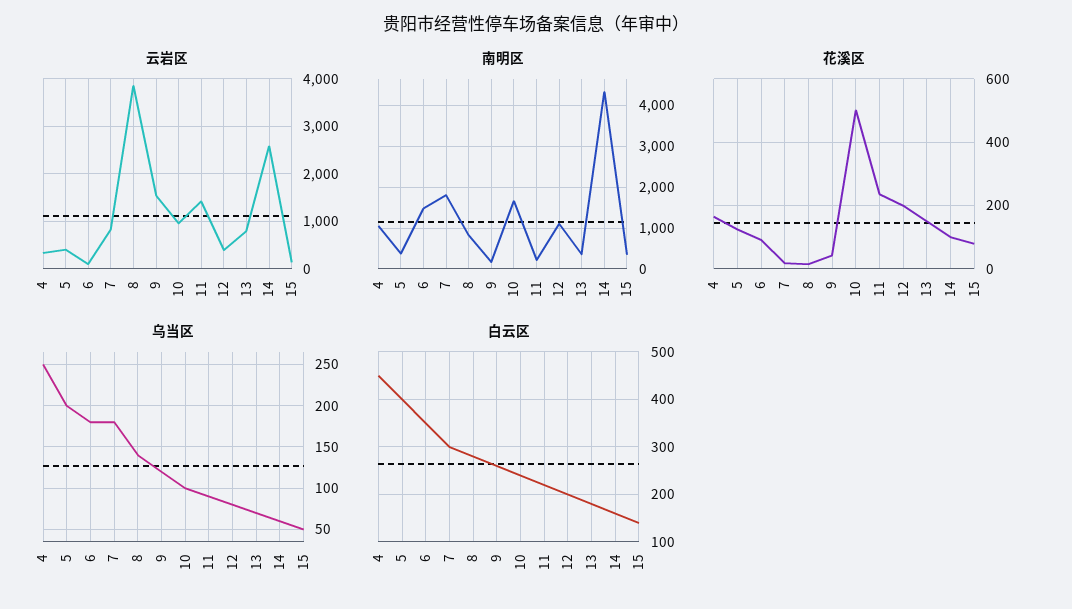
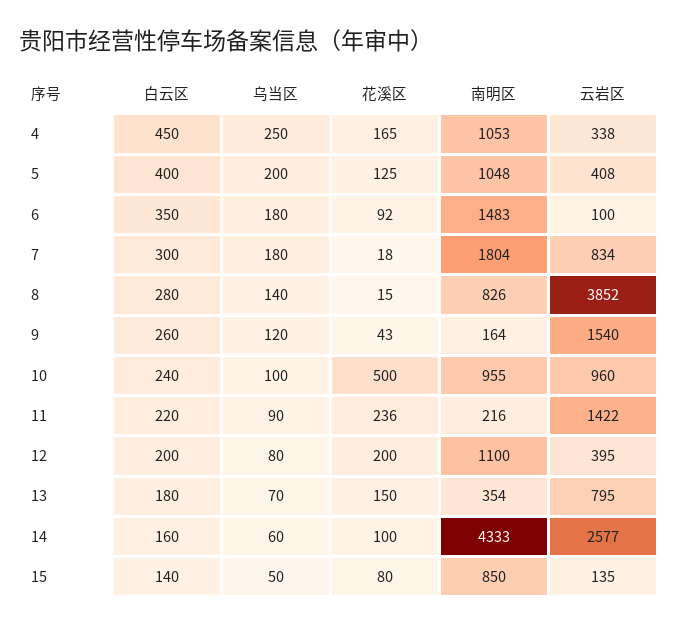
  {
    "云岩区": {
      "4": 338,
      "5": 408,
      "6": 100,
      "7": 834,
      "8": 3852,
      "9": 1540,
      "10": 960,
      "11": 1422,
      "12": 395,
      "13": 795,
      "14": 2577,
      "15": 135
    },
    "南明区": {
      "4": 1053,
-     "5": 400,
+     "5": 1048,
      "6": 1483,
      "7": 1804,
      "8": 826,
      "9": 164,
-     "10": 1600,
+     "10": 955,
      "11": 216,
      "12": 1100,
      "13": 354,
      "14": 4333,
-     "15": 400
+     "15": 850
    },
    "花溪区": {
      "4": 165,
      "5": 125,
      "6": 92,
      "7": 18,
      "8": 15,
      "9": 43,
      "10": 500,
      "11": 236,
      "12": 200,
      "13": 150,
      "14": 100,
      "15": 80
    },
    "乌当区": {
      "4": 250,
      "5": 200,
      "6": 180,
      "7": 180,
      "8": 140,
      "9": 120,
      "10": 100,
      "11": 90,
      "12": 80,
      "13": 70,
      "14": 60,
      "15": 50
    },
    "白云区": {
      "4": 450,
      "5": 400,
      "6": 350,
      "7": 300,
      "8": 280,
      "9": 260,
      "10": 240,
      "11": 220,
      "12": 200,
      "13": 180,
      "14": 160,
      "15": 140
    }
  }

